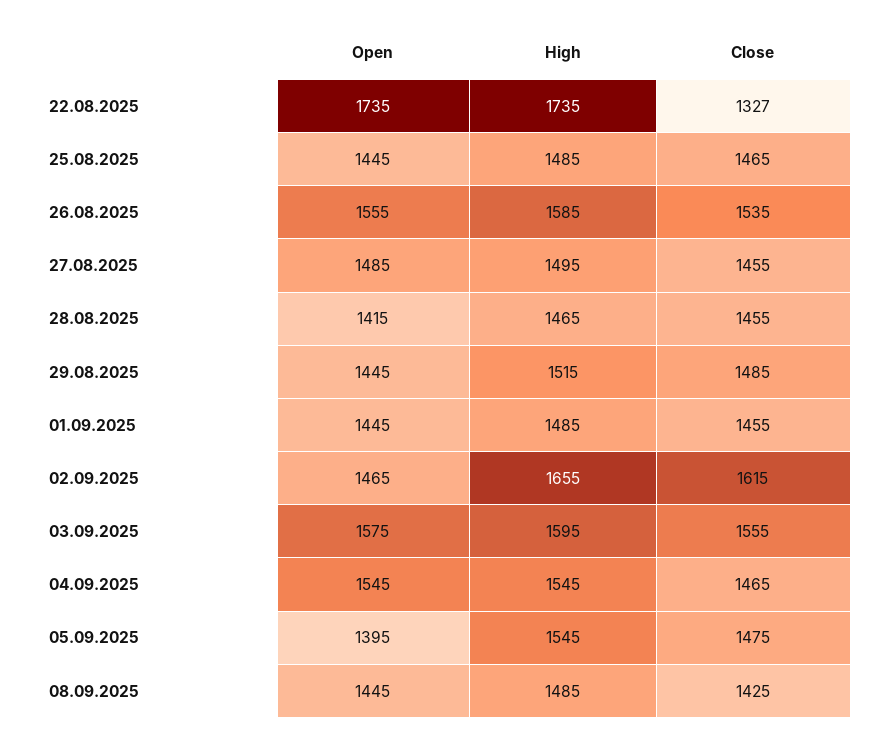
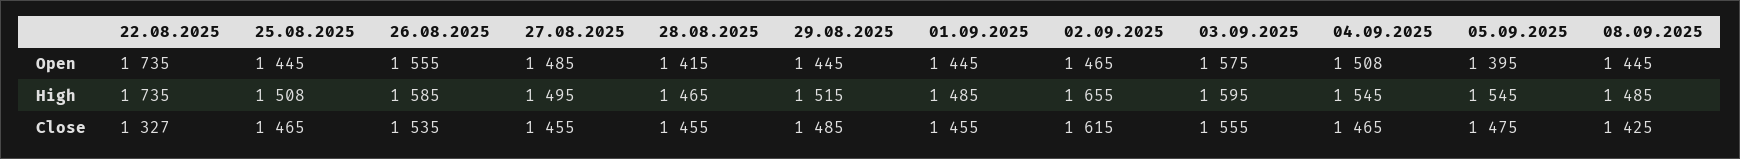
  {
    "Open": {
      "22.08.2025": 1735,
      "25.08.2025": 1445,
      "26.08.2025": 1555,
      "27.08.2025": 1485,
      "28.08.2025": 1415,
      "29.08.2025": 1445,
      "01.09.2025": 1445,
      "02.09.2025": 1465,
      "03.09.2025": 1575,
-     "04.09.2025": 1545,
+     "04.09.2025": 1508,
      "05.09.2025": 1395,
      "08.09.2025": 1445
    },
    "High": {
      "22.08.2025": 1735,
-     "25.08.2025": 1485,
+     "25.08.2025": 1508,
      "26.08.2025": 1585,
      "27.08.2025": 1495,
      "28.08.2025": 1465,
      "29.08.2025": 1515,
      "01.09.2025": 1485,
      "02.09.2025": 1655,
      "03.09.2025": 1595,
      "04.09.2025": 1545,
      "05.09.2025": 1545,
      "08.09.2025": 1485
    },
    "Close": {
      "22.08.2025": 1327,
      "25.08.2025": 1465,
      "26.08.2025": 1535,
      "27.08.2025": 1455,
      "28.08.2025": 1455,
      "29.08.2025": 1485,
      "01.09.2025": 1455,
      "02.09.2025": 1615,
      "03.09.2025": 1555,
      "04.09.2025": 1465,
      "05.09.2025": 1475,
      "08.09.2025": 1425
    }
  }

